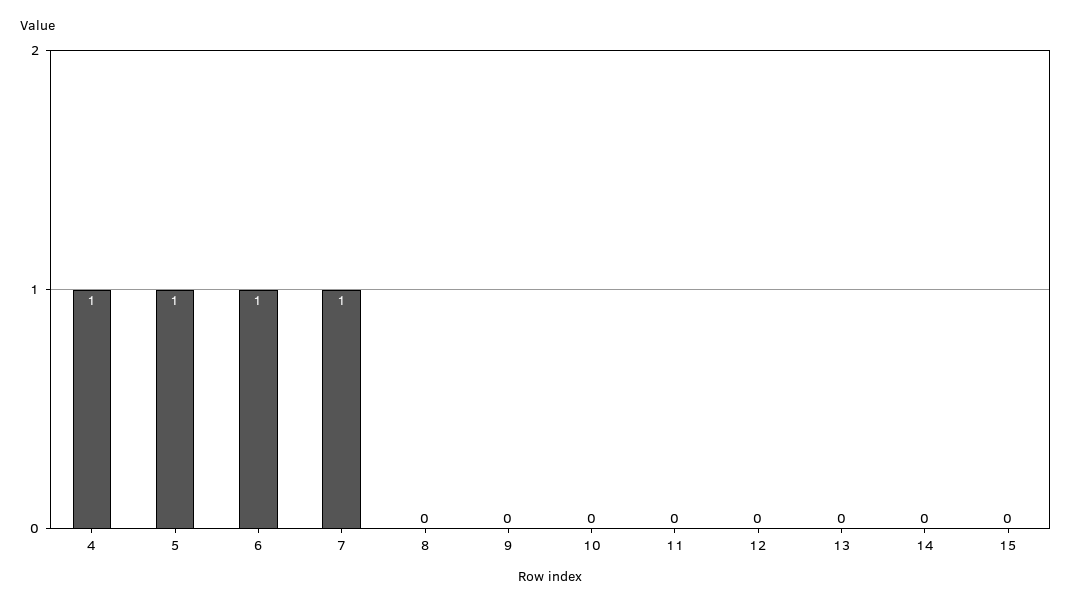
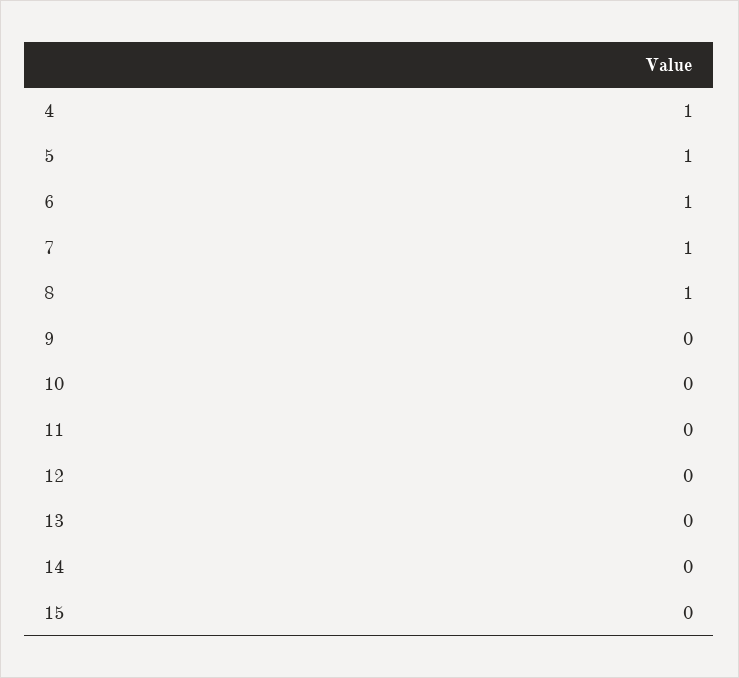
  {
    "4": 1,
    "5": 1,
    "6": 1,
    "7": 1,
-   "8": 0,
+   "8": 1,
    "9": 0,
    "10": 0,
    "11": 0,
    "12": 0,
    "13": 0,
    "14": 0,
    "15": 0
  }

